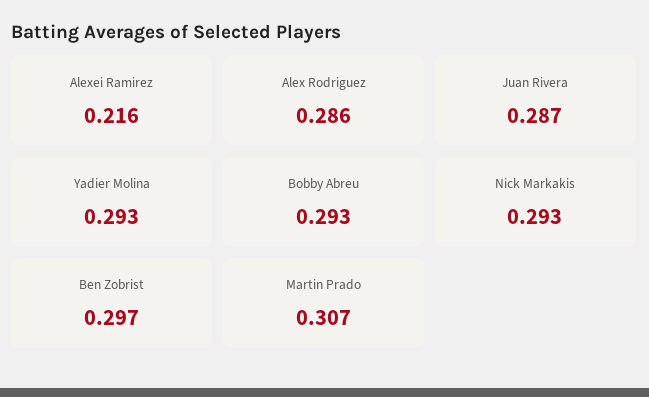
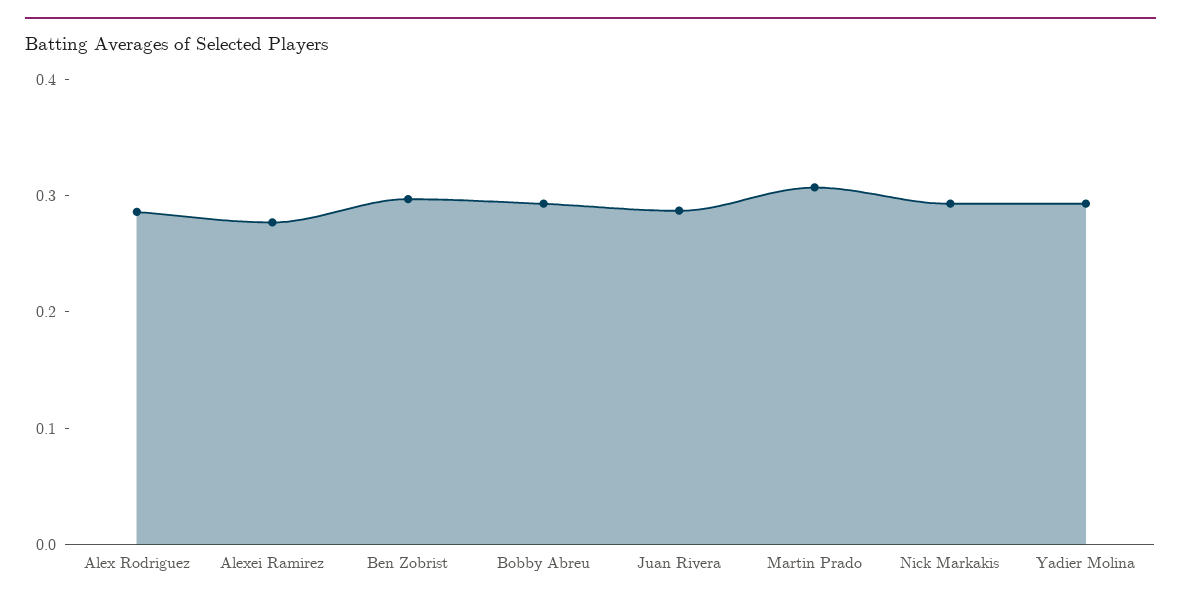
  {
-   "Alexei Ramirez": 0.216,
+   "Alexei Ramirez": 0.28,
    "Alex Rodriguez": 0.286,
    "Juan Rivera": 0.287,
    "Yadier Molina": 0.293,
    "Bobby Abreu": 0.293,
    "Nick Markakis": 0.293,
    "Ben Zobrist": 0.297,
    "Martin Prado": 0.307
  }

